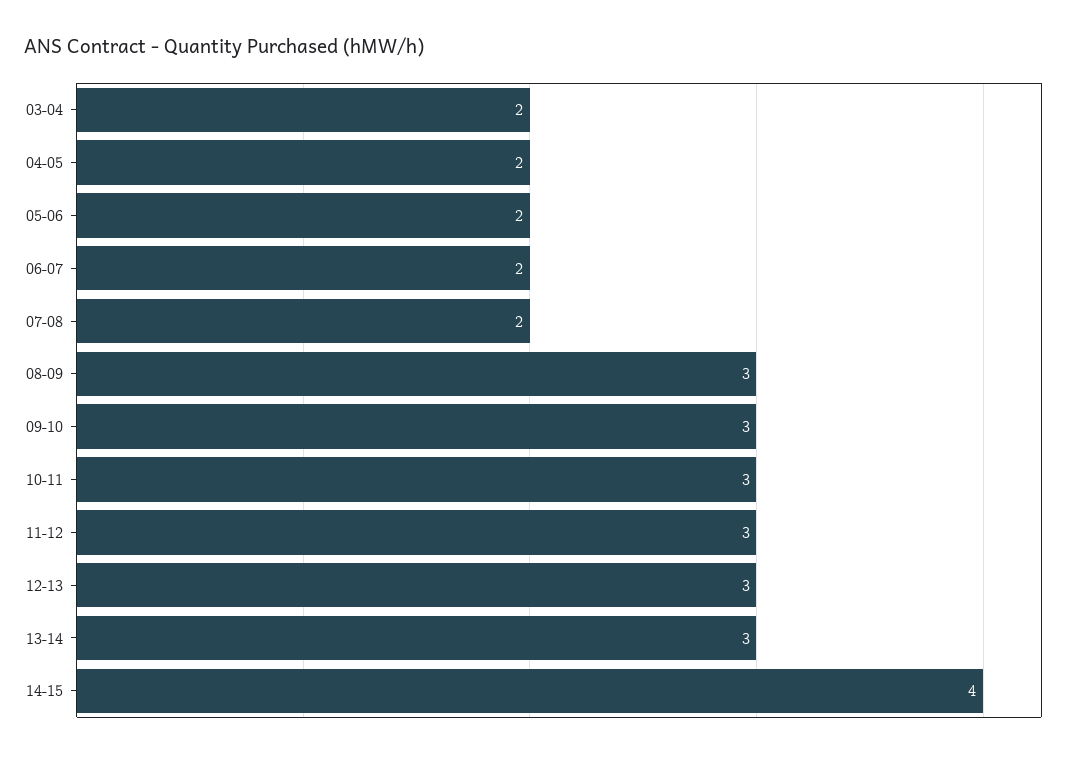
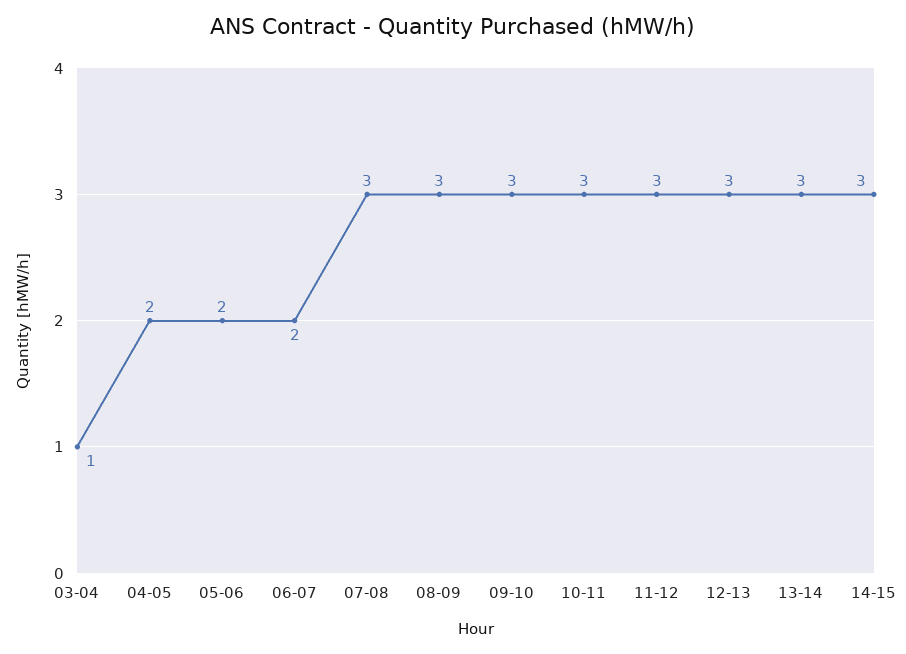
  {
-   "03-04": 2,
+   "03-04": 1,
    "04-05": 2,
    "05-06": 2,
    "06-07": 2,
-   "07-08": 2,
+   "07-08": 3,
    "08-09": 3,
    "09-10": 3,
    "10-11": 3,
    "11-12": 3,
    "12-13": 3,
    "13-14": 3,
-   "14-15": 4
+   "14-15": 3
  }

